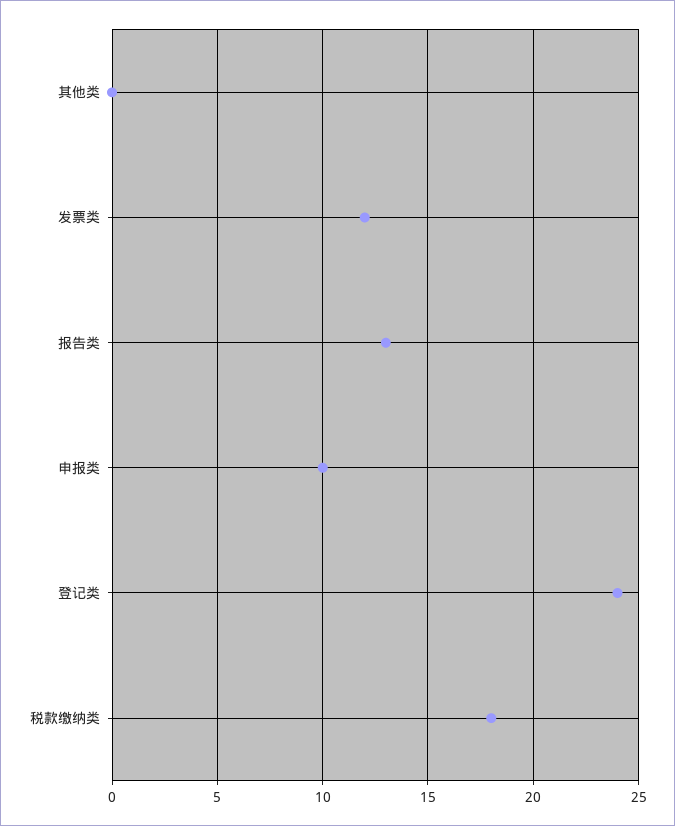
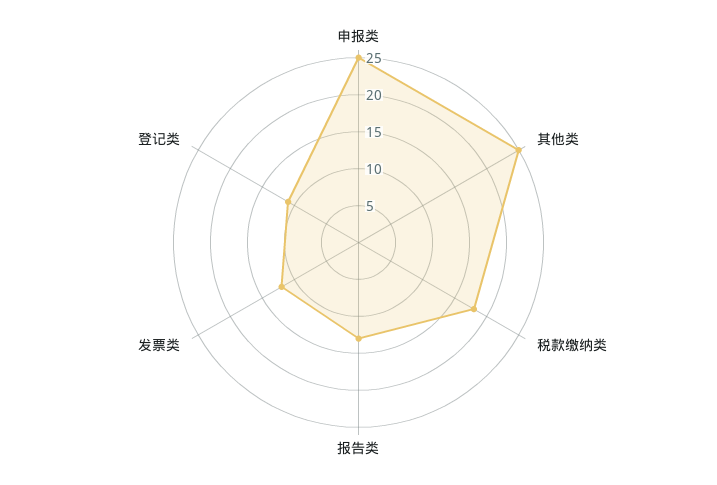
  {
-   "其他类": 0,
+   "其他类": 25,
    "发票类": 12,
    "报告类": 13,
-   "申报类": 10,
+   "申报类": 25,
-   "登记类": 24,
+   "登记类": 10,
    "税款缴纳类": 18
  }

